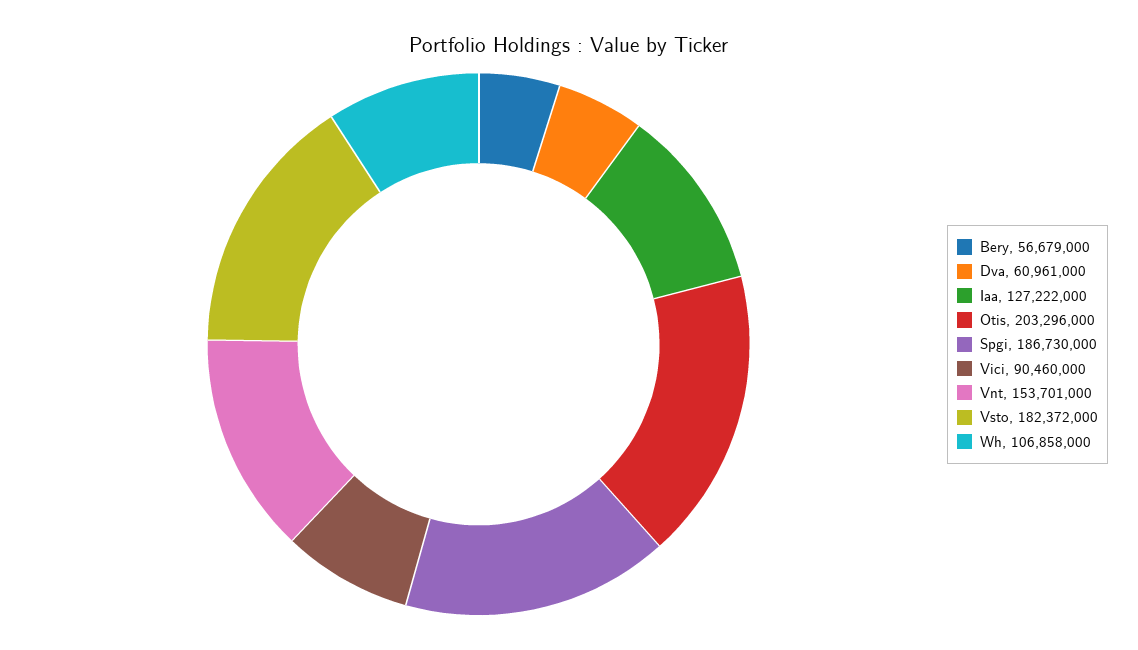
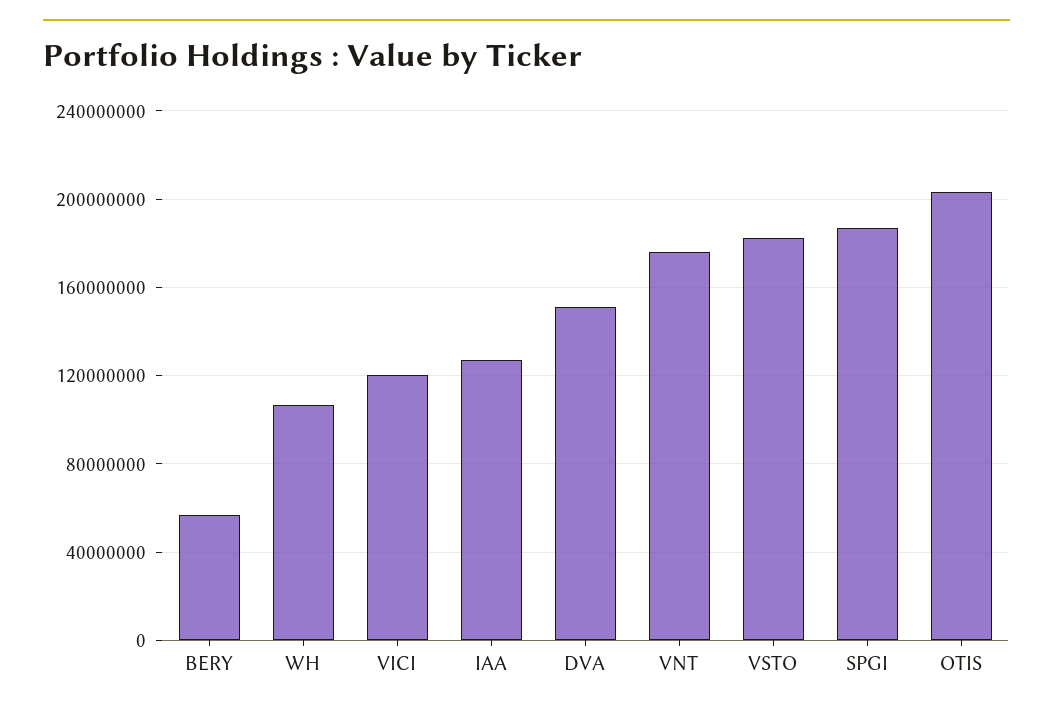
  {
    "Bery": 56679000,
-   "Dva": 60961000,
+   "Dva": 150000000,
    "Iaa": 127222000,
    "Otis": 203296000,
    "Spgi": 186730000,
-   "Vici": 90460000,
+   "Vici": 120000000,
-   "Vnt": 153701000,
+   "Vnt": 175000000,
    "Vsto": 182372000,
    "Wh": 106858000
  }

